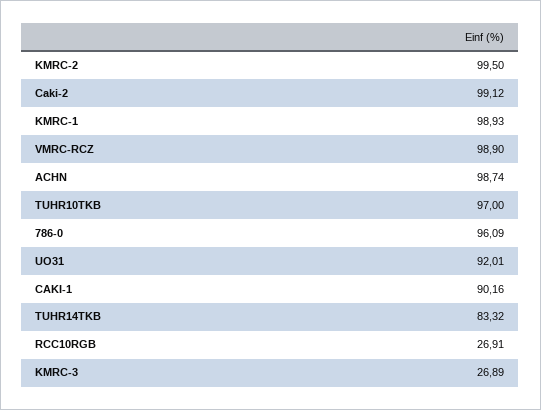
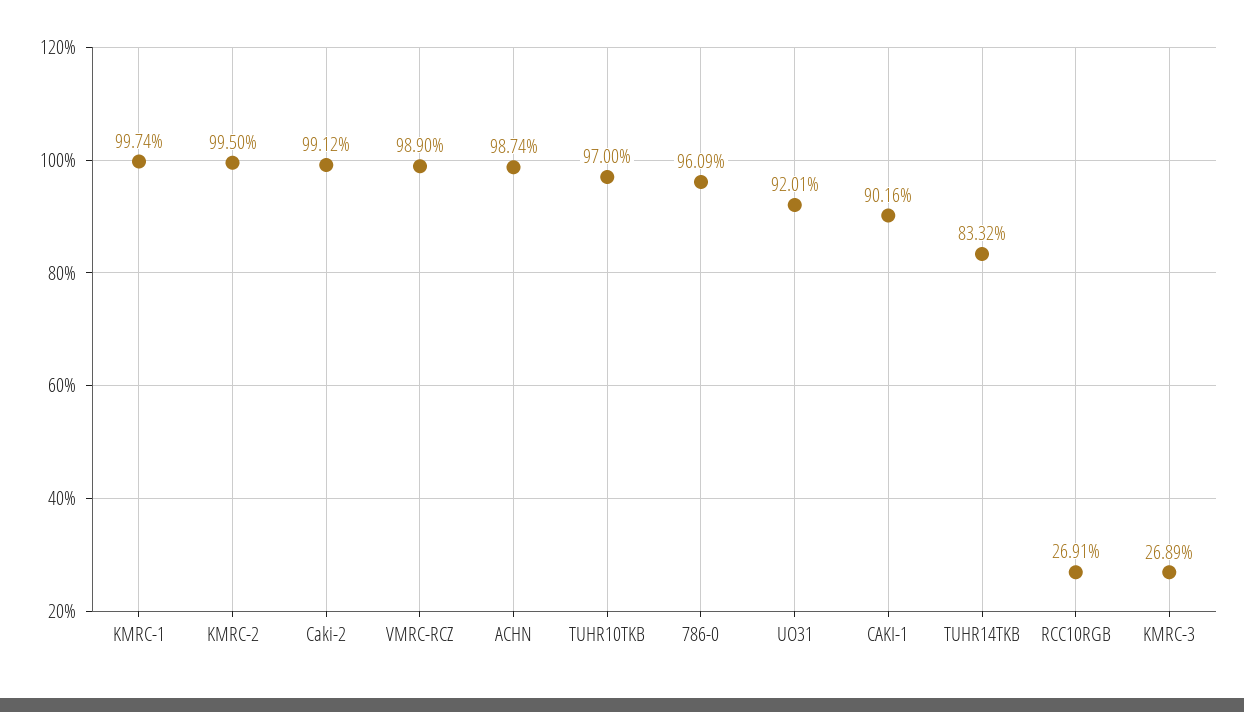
  {
    "KMRC-2": 99.5,
    "Caki-2": 99.12,
-   "KMRC-1": 98.93,
+   "KMRC-1": 99.74,
    "VMRC-RCZ": 98.9,
    "ACHN": 98.74,
    "TUHR10TKB": 97,
    "786-0": 96.09,
    "UO31": 92.01,
    "CAKI-1": 90.16,
    "TUHR14TKB": 83.32,
    "RCC10RGB": 26.91,
    "KMRC-3": 26.89
  }

